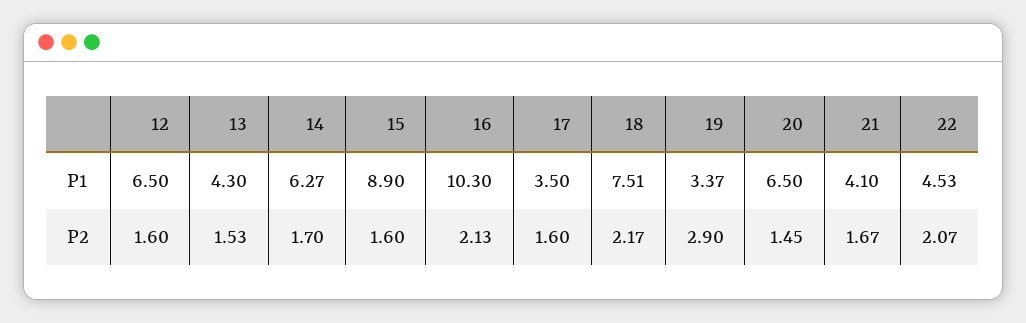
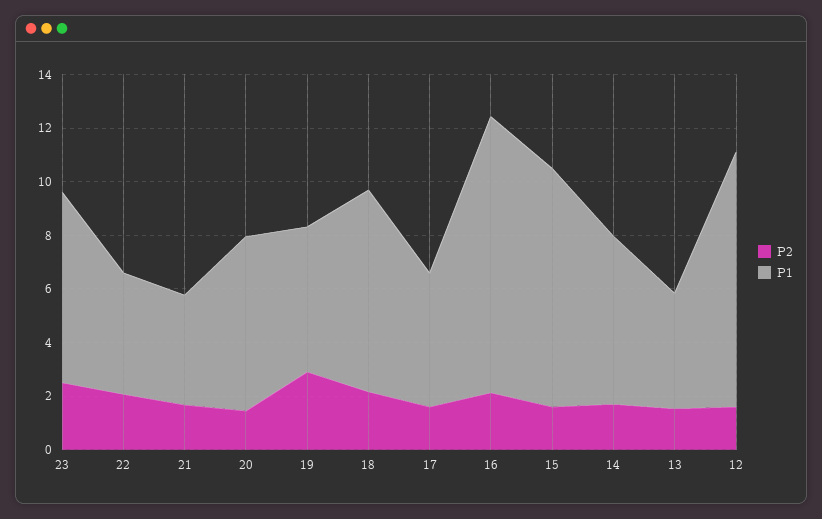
  {
    "P1": {
-     "12": 6.5,
+     "12": 9.5,
      "13": 4.3,
      "14": 6.27,
      "15": 8.9,
      "16": 10.3,
-     "17": 3.5,
+     "17": 5,
      "18": 7.51,
-     "19": 3.37,
+     "19": 5.5,
      "20": 6.5,
      "21": 4.1,
-     "22": 4.53
+     "22": 4.53,
+     "23": 7
    },
    "P2": {
      "12": 1.6,
      "13": 1.53,
      "14": 1.7,
      "15": 1.6,
      "16": 2.13,
      "17": 1.6,
      "18": 2.17,
      "19": 2.9,
      "20": 1.45,
      "21": 1.67,
-     "22": 2.07
+     "22": 2.07,
+     "23": 2.5
    }
  }

